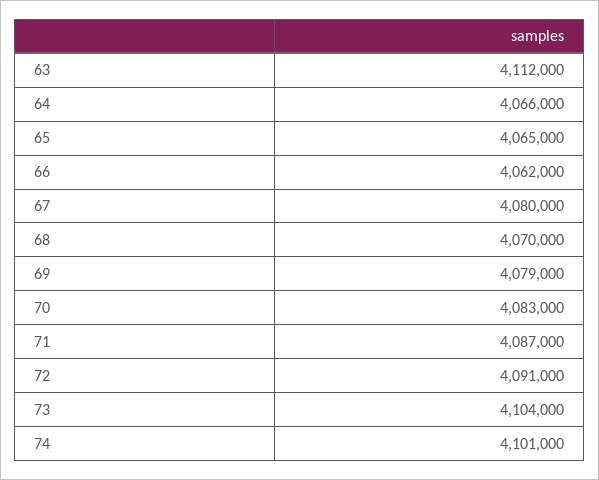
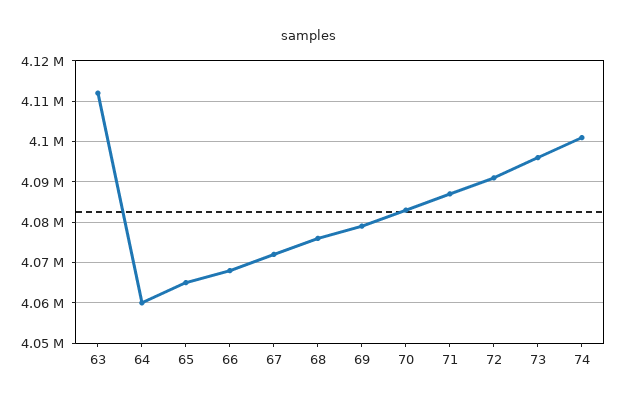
  {
    "63": 4112000,
-   "64": 4066000,
+   "64": 4060000,
    "65": 4065000,
-   "66": 4062000,
+   "66": 4068000,
-   "67": 4080000,
+   "67": 4072000,
-   "68": 4070000,
+   "68": 4076000,
    "69": 4079000,
    "70": 4083000,
    "71": 4087000,
    "72": 4091000,
-   "73": 4104000,
+   "73": 4096000,
    "74": 4101000
  }

